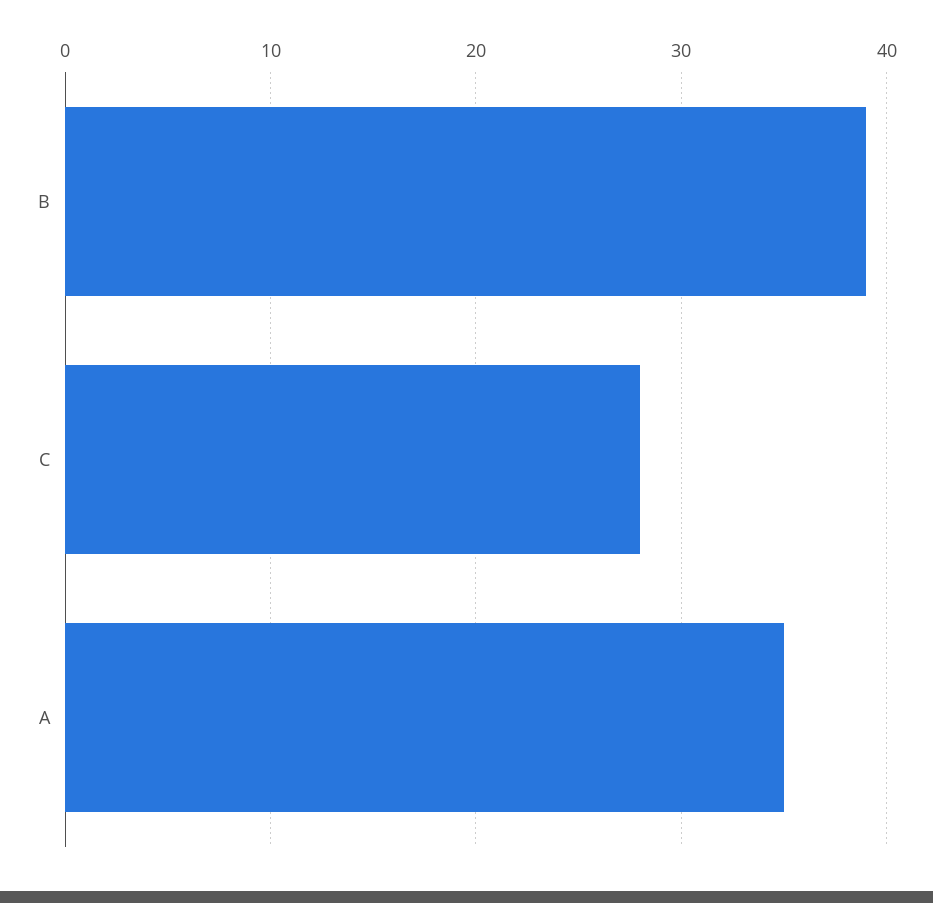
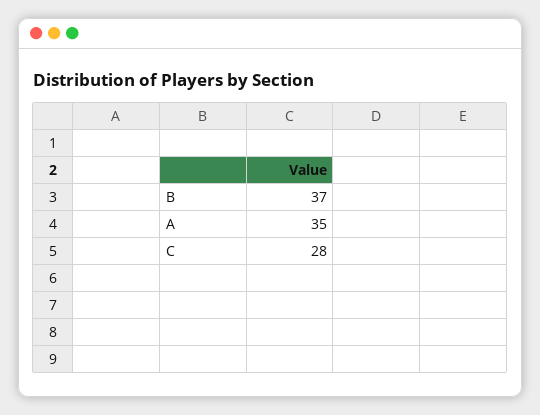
  {
-   "B": 39,
+   "B": 37,
    "C": 28,
    "A": 35
  }

